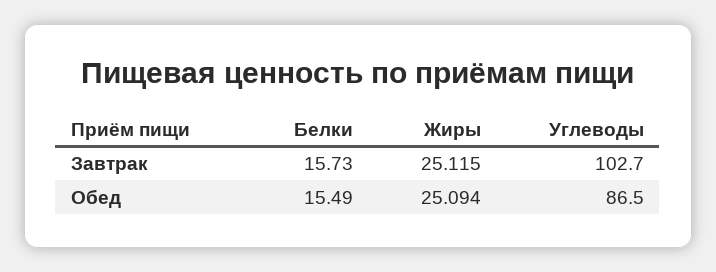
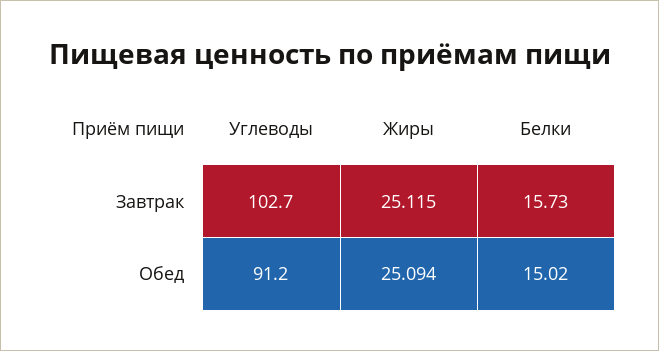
  {
    "Белки": {
      "Завтрак": 15.73,
-     "Обед": 15.49
+     "Обед": 15.02
    },
    "Жиры": {
      "Завтрак": 25.115,
      "Обед": 25.094
    },
    "Углеводы": {
      "Завтрак": 102.7,
-     "Обед": 86.5
+     "Обед": 91.2
    }
  }

